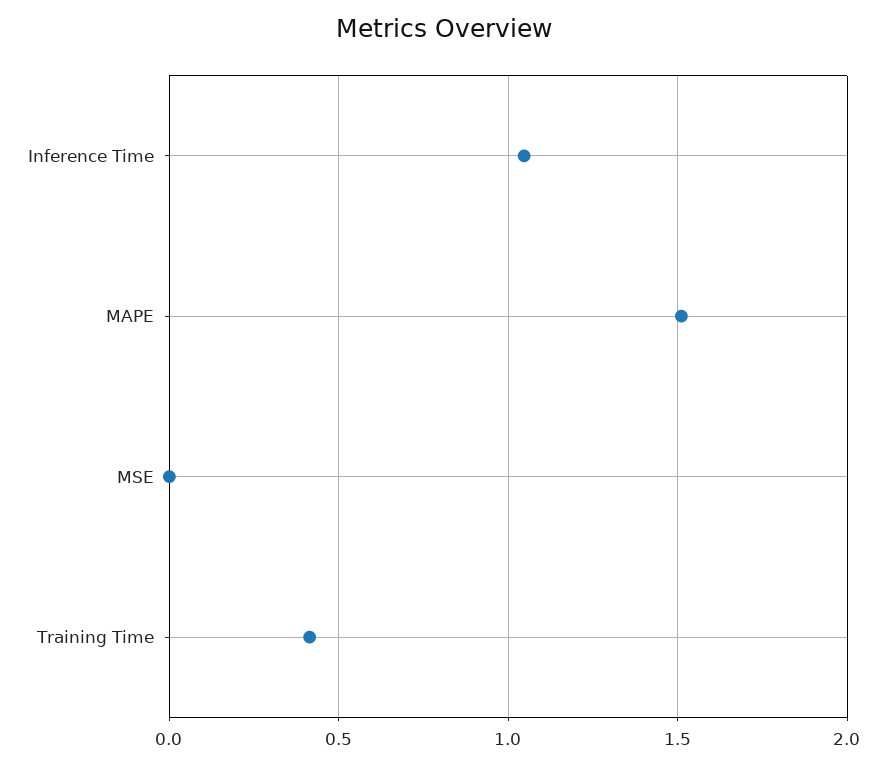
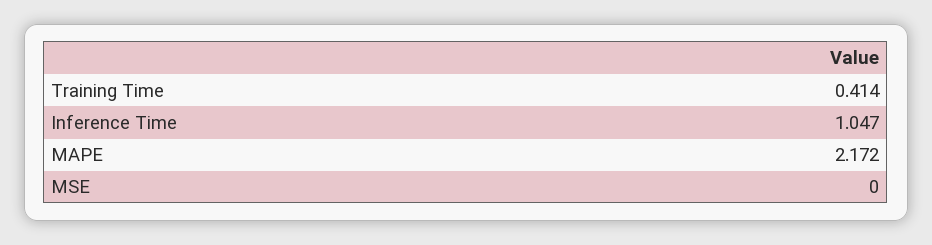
  {
    "Inference Time": 1.047,
-   "MAPE": 1.5,
+   "MAPE": 2.172,
    "MSE": 0,
    "Training Time": 0.414
  }

